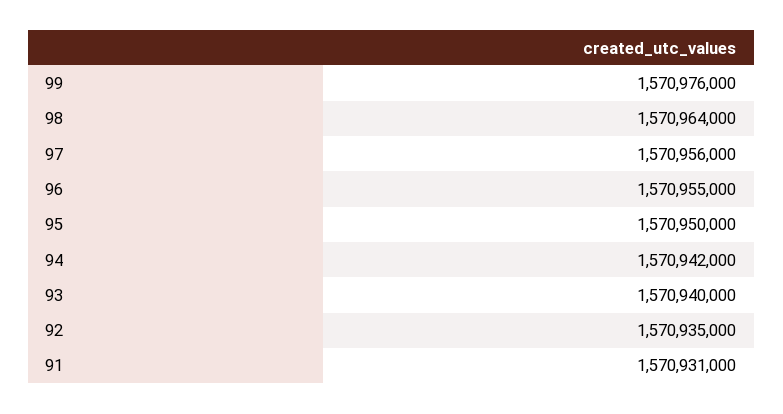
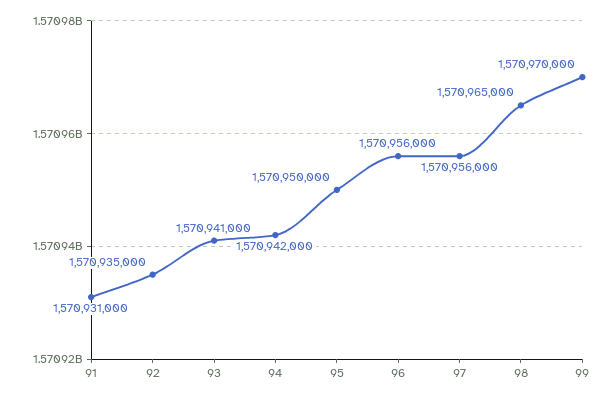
  {
-   "99": 1570976000,
+   "99": 1570970000,
-   "98": 1570964000,
+   "98": 1570965000,
    "97": 1570956000,
-   "96": 1570955000,
+   "96": 1570956000,
    "95": 1570950000,
    "94": 1570942000,
-   "93": 1570940000,
+   "93": 1570941000,
    "92": 1570935000,
    "91": 1570931000
  }

